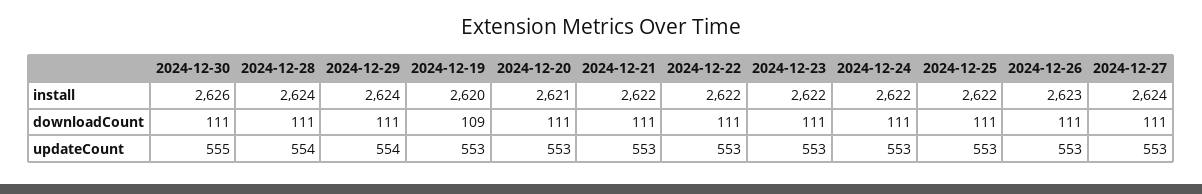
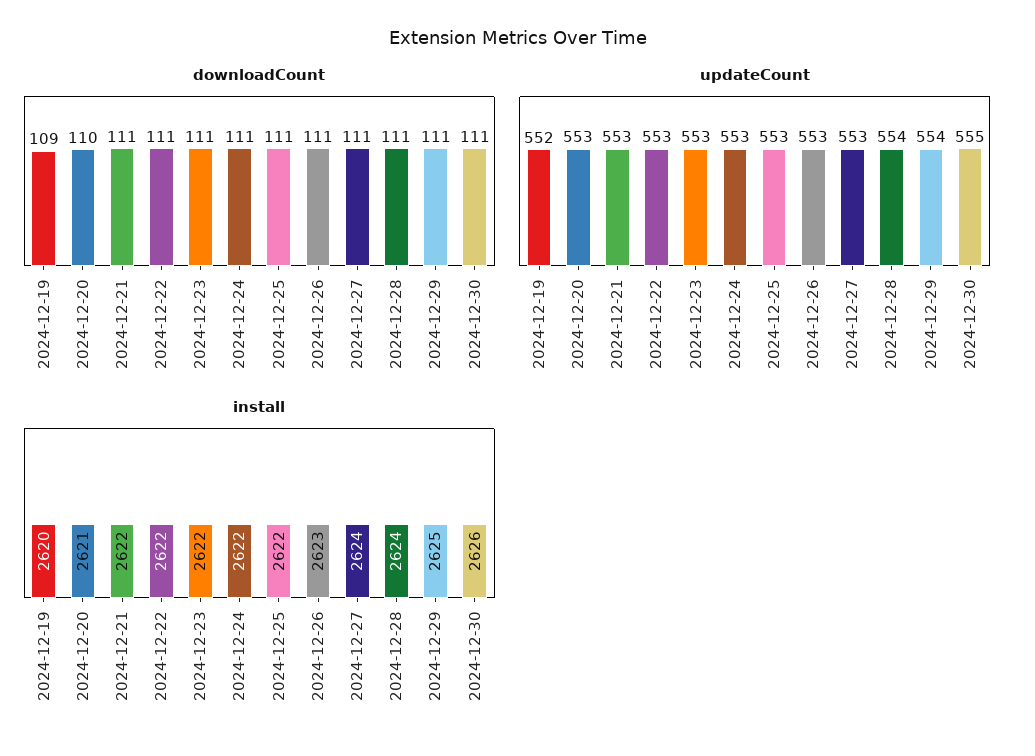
  {
    "install": {
      "2024-12-30": 2626,
      "2024-12-28": 2624,
-     "2024-12-29": 2624,
+     "2024-12-29": 2625,
      "2024-12-19": 2620,
      "2024-12-20": 2621,
      "2024-12-21": 2622,
      "2024-12-22": 2622,
      "2024-12-23": 2622,
      "2024-12-24": 2622,
      "2024-12-25": 2622,
      "2024-12-26": 2623,
      "2024-12-27": 2624
    },
    "downloadCount": {
      "2024-12-30": 111,
      "2024-12-28": 111,
      "2024-12-29": 111,
      "2024-12-19": 109,
-     "2024-12-20": 111,
+     "2024-12-20": 110,
      "2024-12-21": 111,
      "2024-12-22": 111,
      "2024-12-23": 111,
      "2024-12-24": 111,
      "2024-12-25": 111,
      "2024-12-26": 111,
      "2024-12-27": 111
    },
    "updateCount": {
      "2024-12-30": 555,
      "2024-12-28": 554,
      "2024-12-29": 554,
-     "2024-12-19": 553,
+     "2024-12-19": 552,
      "2024-12-20": 553,
      "2024-12-21": 553,
      "2024-12-22": 553,
      "2024-12-23": 553,
      "2024-12-24": 553,
      "2024-12-25": 553,
      "2024-12-26": 553,
      "2024-12-27": 553
    }
  }

